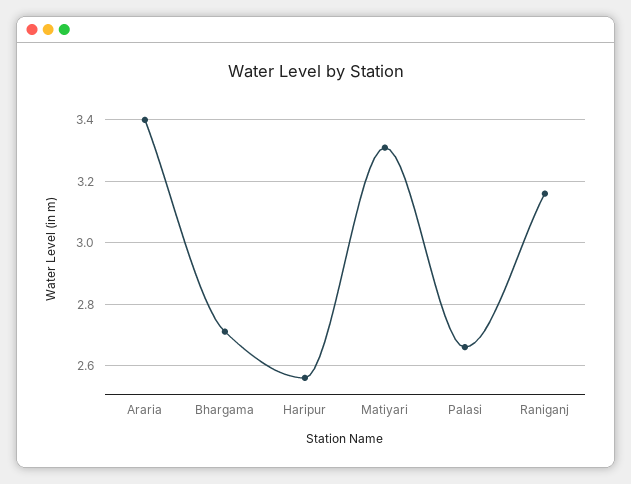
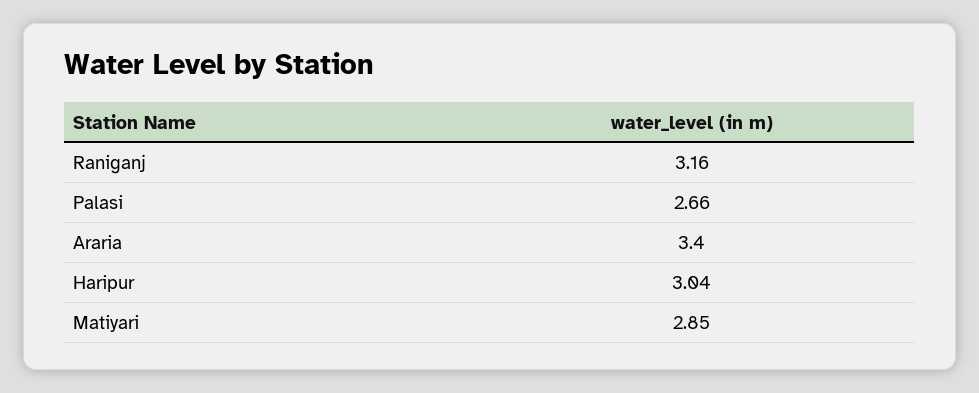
  {
    "Araria": 3.4,
-   "Bhargama": 2.7,
-   "Haripur": 2.55,
+   "Haripur": 3.04,
-   "Matiyari": 3.3,
+   "Matiyari": 2.85,
    "Palasi": 2.66,
    "Raniganj": 3.16
  }

